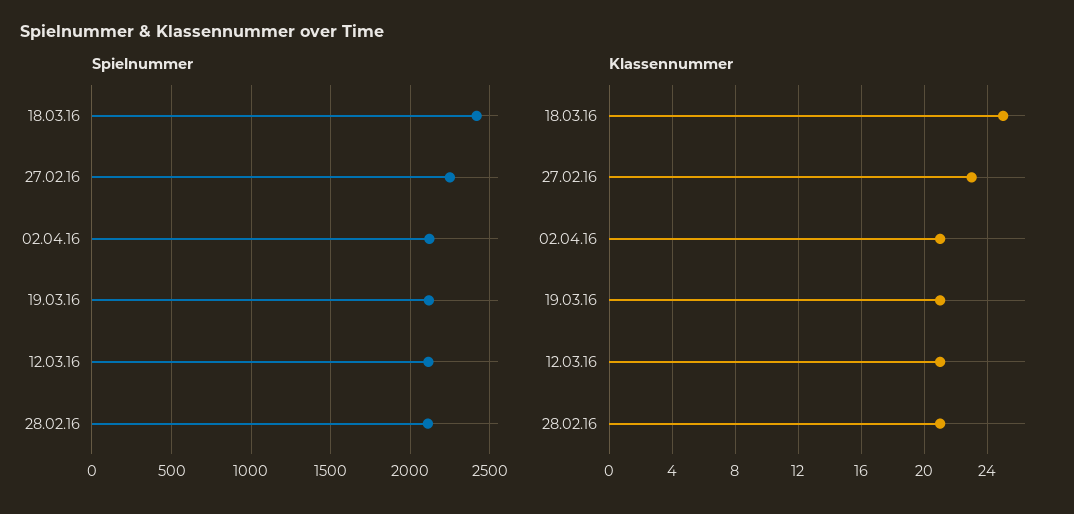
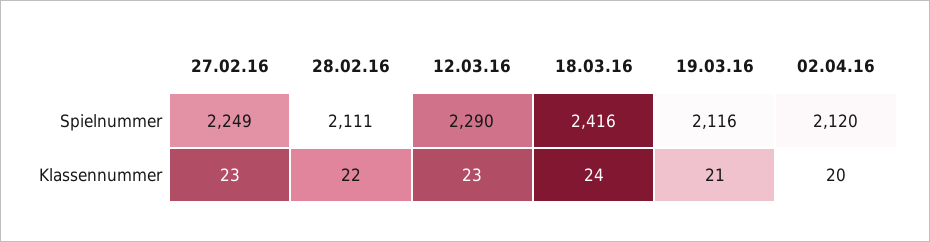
  {
    "Spielnummer": {
      "18.03.16": 2416,
      "27.02.16": 2249,
      "02.04.16": 2120,
      "19.03.16": 2116,
-     "12.03.16": 2100,
+     "12.03.16": 2290,
      "28.02.16": 2111
    },
    "Klassennummer": {
-     "18.03.16": 25,
+     "18.03.16": 24,
      "27.02.16": 23,
-     "02.04.16": 21,
+     "02.04.16": 20,
      "19.03.16": 21,
-     "12.03.16": 21,
+     "12.03.16": 23,
-     "28.02.16": 21
+     "28.02.16": 22
    }
  }

